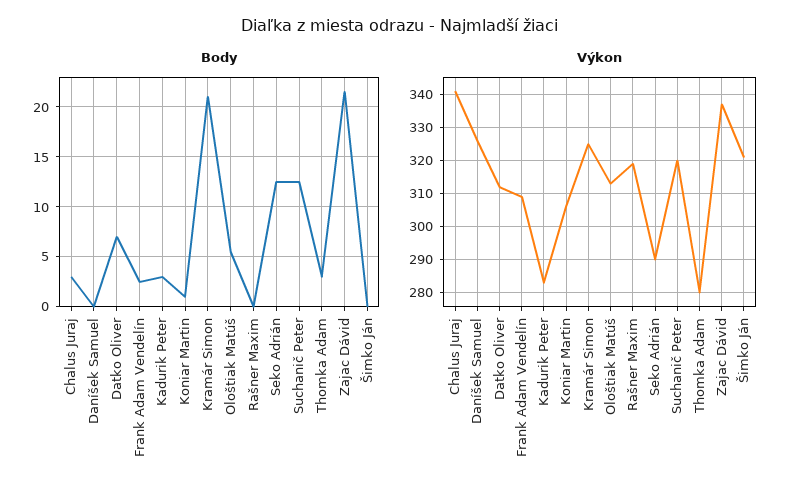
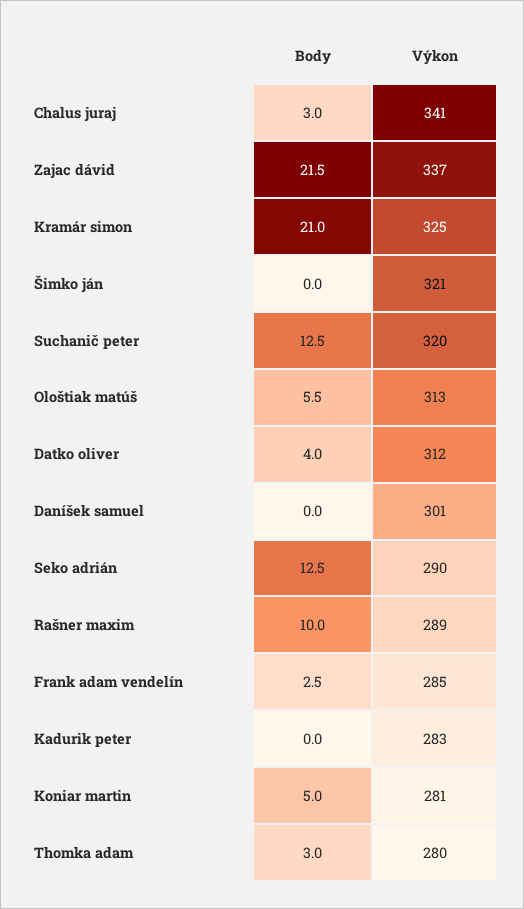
  {
    "Body": {
      "Chalus Juraj": 3,
      "Daníšek Samuel": 0,
-     "Datko Oliver": 7,
+     "Datko Oliver": 4,
      "Frank Adam Vendelín": 2.5,
-     "Kadurik Peter": 3,
+     "Kadurik Peter": 0,
-     "Koniar Martin": 1,
+     "Koniar Martin": 5,
      "Kramár Simon": 21,
      "Ološtiak Matúš": 5.5,
-     "Rašner Maxim": 0,
+     "Rašner Maxim": 10,
      "Seko Adrián": 12.5,
      "Suchanič Peter": 12.5,
      "Thomka Adam": 3,
      "Zajac Dávid": 21.5,
      "Šimko Ján": 0
    },
    "Výkon": {
      "Chalus Juraj": 341,
-     "Daníšek Samuel": 325,
+     "Daníšek Samuel": 301,
      "Datko Oliver": 312,
-     "Frank Adam Vendelín": 310,
+     "Frank Adam Vendelín": 285,
      "Kadurik Peter": 283,
-     "Koniar Martin": 305,
+     "Koniar Martin": 281,
      "Kramár Simon": 325,
      "Ološtiak Matúš": 313,
-     "Rašner Maxim": 320,
+     "Rašner Maxim": 289,
      "Seko Adrián": 290,
      "Suchanič Peter": 320,
      "Thomka Adam": 280,
      "Zajac Dávid": 337,
      "Šimko Ján": 321
    }
  }

